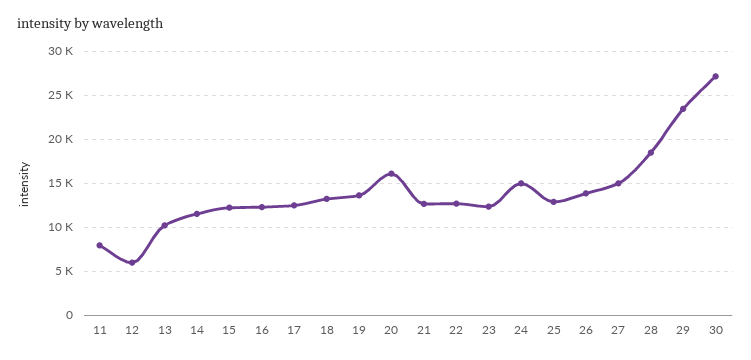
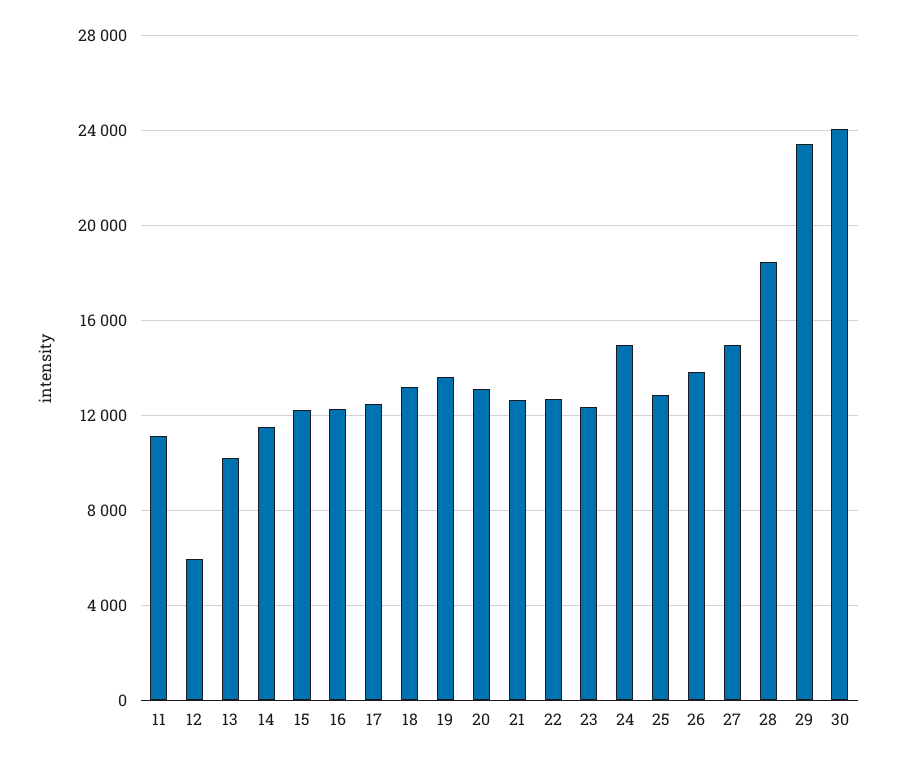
  {
-   "11": 8000,
+   "11": 11000,
    "12": 6000,
    "13": 10000,
    "14": 11500,
    "15": 12000,
    "16": 12500,
    "17": 12500,
    "18": 13000,
    "19": 13500,
-   "20": 16000,
+   "20": 13000,
    "21": 12500,
    "22": 12500,
    "23": 12500,
    "24": 15000,
    "25": 13000,
    "26": 14000,
    "27": 15000,
    "28": 18500,
    "29": 23500,
-   "30": 27000
+   "30": 24000
  }

